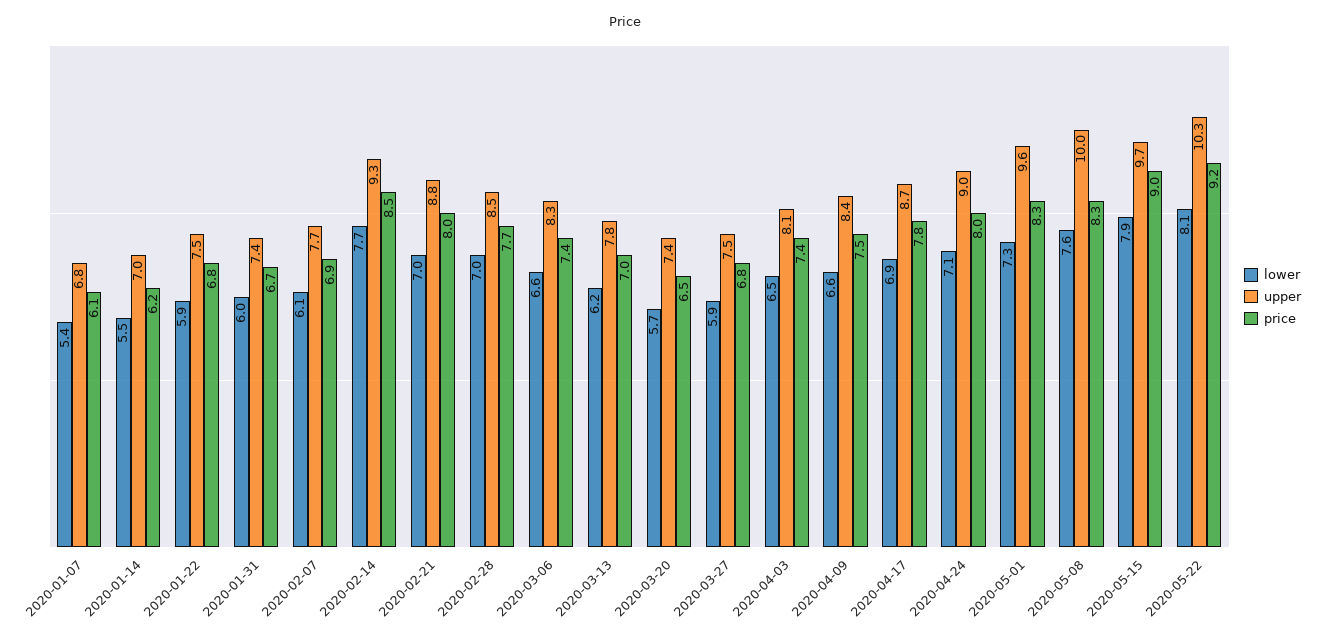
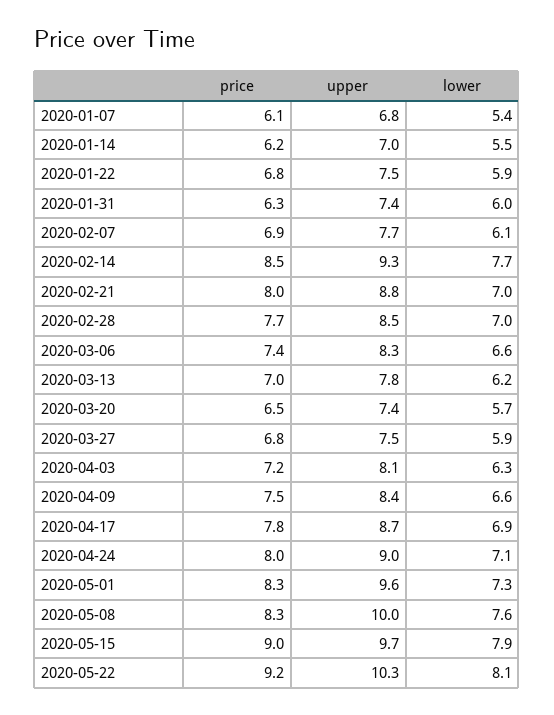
  {
    "lower": {
      "2020-01-07": 5.4,
      "2020-01-14": 5.5,
      "2020-01-22": 5.9,
      "2020-01-31": 6,
      "2020-02-07": 6.1,
      "2020-02-14": 7.7,
      "2020-02-21": 7,
      "2020-02-28": 7,
      "2020-03-06": 6.6,
      "2020-03-13": 6.2,
      "2020-03-20": 5.7,
      "2020-03-27": 5.9,
-     "2020-04-03": 6.5,
+     "2020-04-03": 6.3,
      "2020-04-09": 6.6,
      "2020-04-17": 6.9,
      "2020-04-24": 7.1,
      "2020-05-01": 7.3,
      "2020-05-08": 7.6,
      "2020-05-15": 7.9,
      "2020-05-22": 8.1
    },
    "upper": {
      "2020-01-07": 6.8,
      "2020-01-14": 7,
      "2020-01-22": 7.5,
      "2020-01-31": 7.4,
      "2020-02-07": 7.7,
      "2020-02-14": 9.3,
      "2020-02-21": 8.8,
      "2020-02-28": 8.5,
      "2020-03-06": 8.3,
      "2020-03-13": 7.8,
      "2020-03-20": 7.4,
      "2020-03-27": 7.5,
      "2020-04-03": 8.1,
      "2020-04-09": 8.4,
      "2020-04-17": 8.7,
      "2020-04-24": 9,
      "2020-05-01": 9.6,
      "2020-05-08": 10,
      "2020-05-15": 9.7,
      "2020-05-22": 10.3
    },
    "price": {
      "2020-01-07": 6.1,
      "2020-01-14": 6.2,
      "2020-01-22": 6.8,
-     "2020-01-31": 6.7,
+     "2020-01-31": 6.3,
      "2020-02-07": 6.9,
      "2020-02-14": 8.5,
      "2020-02-21": 8,
      "2020-02-28": 7.7,
      "2020-03-06": 7.4,
      "2020-03-13": 7,
      "2020-03-20": 6.5,
      "2020-03-27": 6.8,
-     "2020-04-03": 7.4,
+     "2020-04-03": 7.2,
      "2020-04-09": 7.5,
      "2020-04-17": 7.8,
      "2020-04-24": 8,
      "2020-05-01": 8.3,
      "2020-05-08": 8.3,
      "2020-05-15": 9,
      "2020-05-22": 9.2
    }
  }

